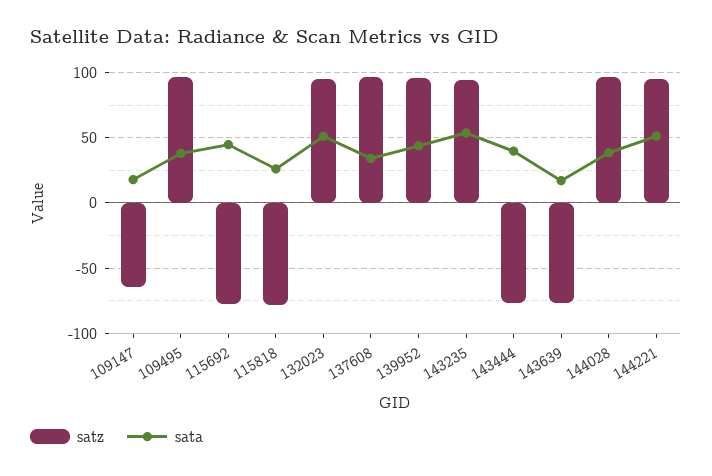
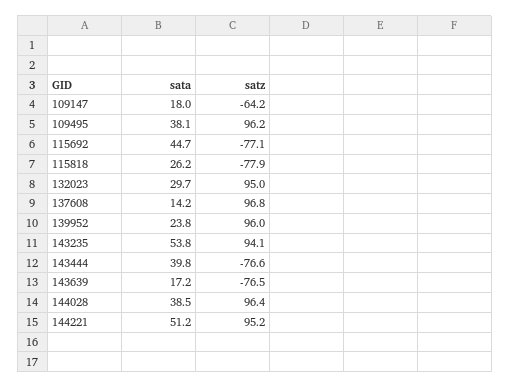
  {
    "satz": {
      "109147": -64.2,
      "109495": 96.2,
      "115692": -77.1,
      "115818": -77.9,
      "132023": 95,
      "137608": 96.8,
      "139952": 96,
      "143235": 94.1,
      "143444": -76.6,
      "143639": -76.5,
      "144028": 96.4,
      "144221": 95.2
    },
    "sata": {
      "109147": 18,
      "109495": 38.1,
      "115692": 44.7,
      "115818": 26.2,
-     "132023": 50,
+     "132023": 29.7,
-     "137608": 35,
+     "137608": 14.2,
-     "139952": 45,
+     "139952": 23.8,
      "143235": 53.8,
      "143444": 39.8,
      "143639": 17.2,
      "144028": 38.5,
      "144221": 51.2
    }
  }

